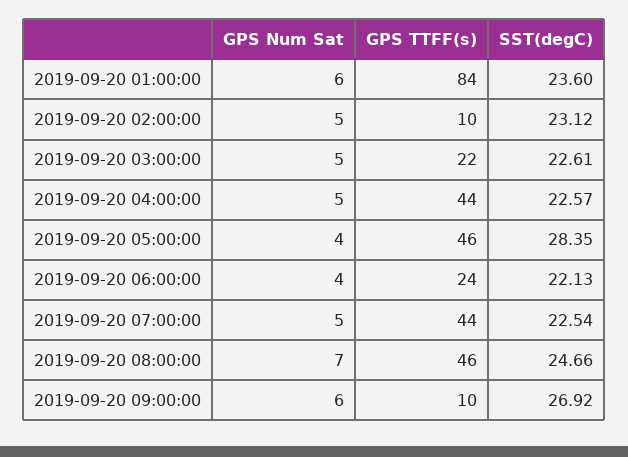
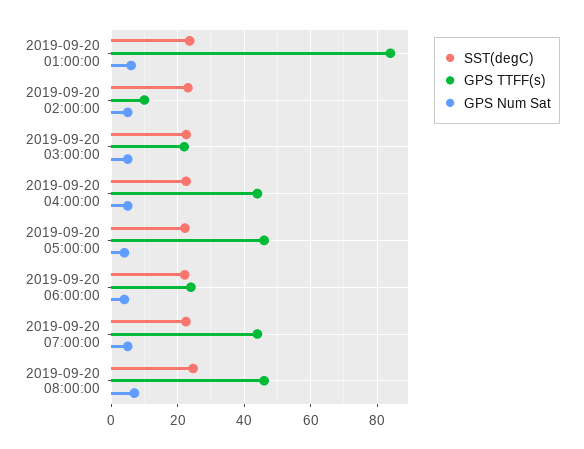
  {
    "GPS Num Sat": {
      "2019-09-20 01:00:00": 6,
      "2019-09-20 02:00:00": 5,
      "2019-09-20 03:00:00": 5,
      "2019-09-20 04:00:00": 5,
      "2019-09-20 05:00:00": 4,
      "2019-09-20 06:00:00": 4,
      "2019-09-20 07:00:00": 5,
-     "2019-09-20 08:00:00": 7,
+     "2019-09-20 08:00:00": 7
-     "2019-09-20 09:00:00": 6
    },
    "GPS TTFF(s)": {
      "2019-09-20 01:00:00": 84,
      "2019-09-20 02:00:00": 10,
      "2019-09-20 03:00:00": 22,
      "2019-09-20 04:00:00": 44,
      "2019-09-20 05:00:00": 46,
      "2019-09-20 06:00:00": 24,
      "2019-09-20 07:00:00": 44,
-     "2019-09-20 08:00:00": 46,
+     "2019-09-20 08:00:00": 46
-     "2019-09-20 09:00:00": 10
    },
    "SST(degC)": {
      "2019-09-20 01:00:00": 23.6,
      "2019-09-20 02:00:00": 23.12,
      "2019-09-20 03:00:00": 22.61,
      "2019-09-20 04:00:00": 22.57,
-     "2019-09-20 05:00:00": 28.35,
+     "2019-09-20 05:00:00": 22,
      "2019-09-20 06:00:00": 22.13,
      "2019-09-20 07:00:00": 22.54,
-     "2019-09-20 08:00:00": 24.66,
+     "2019-09-20 08:00:00": 24.66
-     "2019-09-20 09:00:00": 26.92
    }
  }

